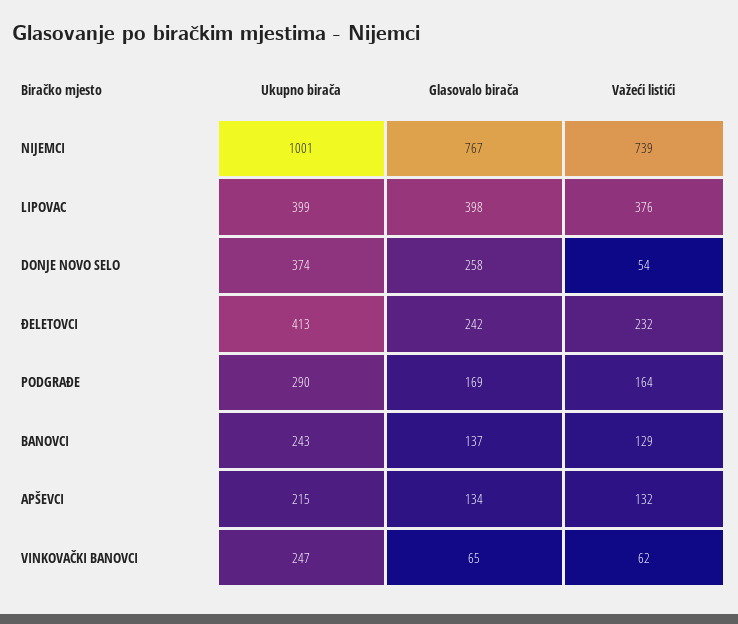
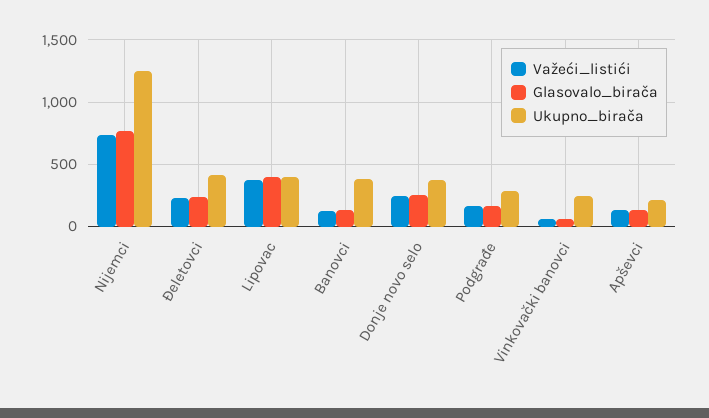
  {
    "Ukupno birača": {
-     "NIJEMCI": 1001,
+     "NIJEMCI": 1250,
      "LIPOVAC": 399,
      "DONJE NOVO SELO": 374,
      "ĐELETOVCI": 413,
      "PODGRAĐE": 290,
-     "BANOVCI": 243,
+     "BANOVCI": 400,
      "APŠEVCI": 215,
      "VINKOVAČKI BANOVCI": 247
    },
    "Glasovalo birača": {
      "NIJEMCI": 767,
      "LIPOVAC": 398,
      "DONJE NOVO SELO": 258,
      "ĐELETOVCI": 242,
      "PODGRAĐE": 169,
      "BANOVCI": 137,
      "APŠEVCI": 134,
      "VINKOVAČKI BANOVCI": 65
    },
    "Važeći listići": {
      "NIJEMCI": 739,
      "LIPOVAC": 376,
-     "DONJE NOVO SELO": 54,
+     "DONJE NOVO SELO": 250,
      "ĐELETOVCI": 232,
      "PODGRAĐE": 164,
      "BANOVCI": 129,
      "APŠEVCI": 132,
      "VINKOVAČKI BANOVCI": 62
    }
  }

